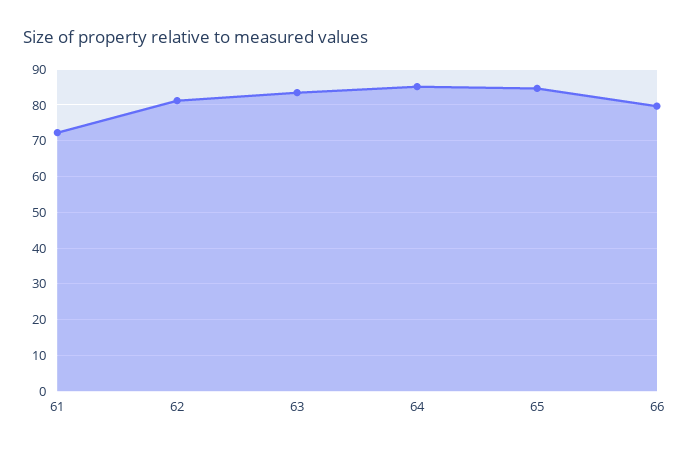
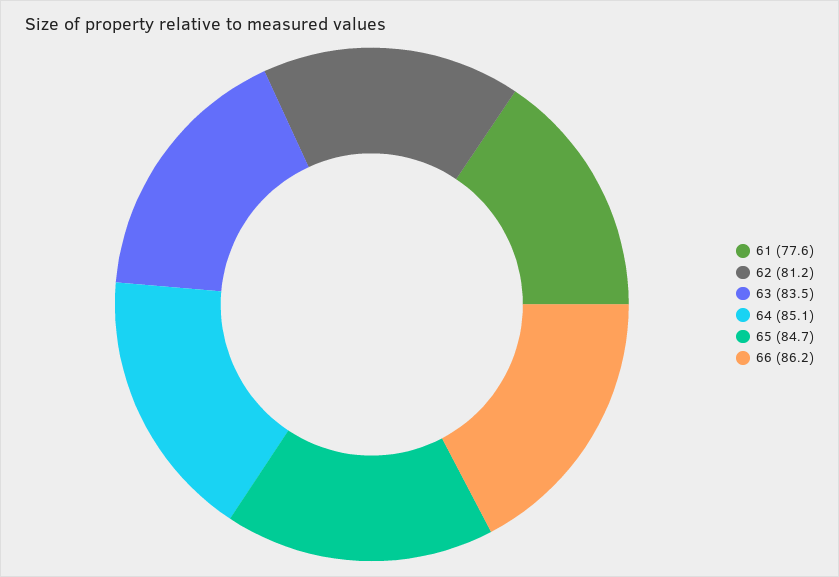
  {
-   "61": 72,
+   "61": 77.6,
    "62": 81.2,
    "63": 83.5,
    "64": 85.1,
    "65": 84.7,
-   "66": 80
+   "66": 86.2
  }

